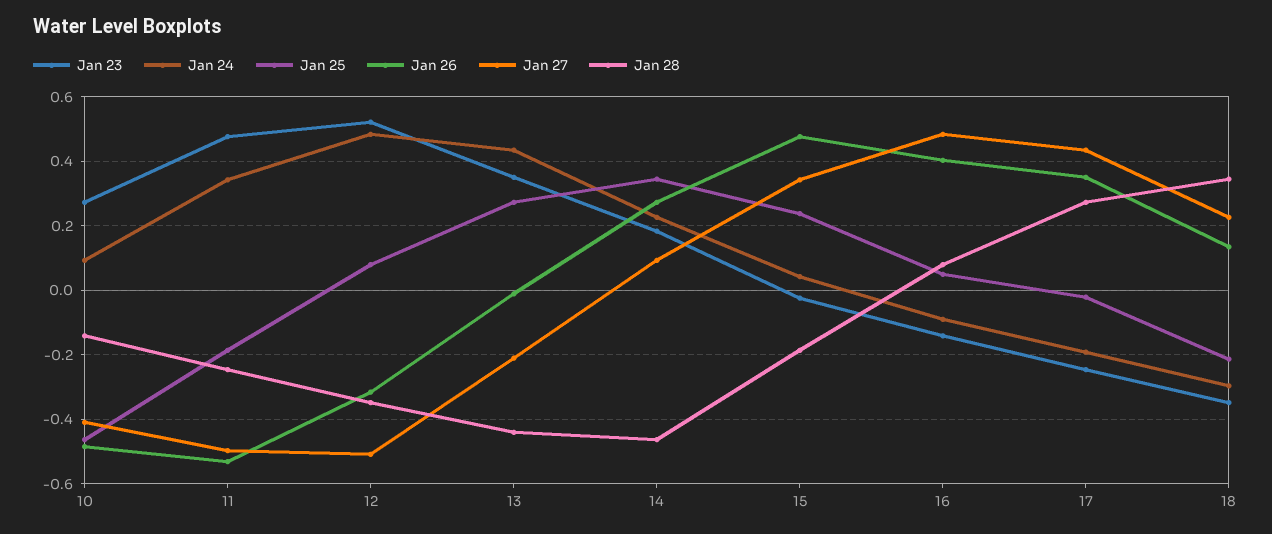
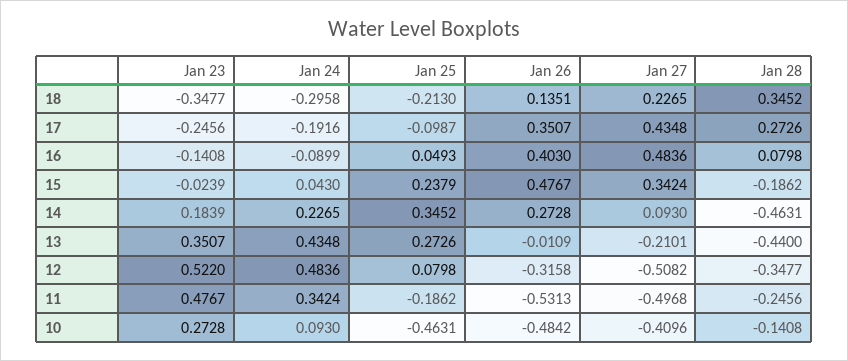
  {
    "Jan 23": {
      "10": 0.2728,
      "11": 0.4767,
      "12": 0.522,
      "13": 0.3507,
      "14": 0.1839,
      "15": -0.0239,
      "16": -0.1408,
      "17": -0.2456,
      "18": -0.3477
    },
    "Jan 24": {
      "10": 0.093,
      "11": 0.3424,
      "12": 0.4836,
      "13": 0.4348,
      "14": 0.2265,
      "15": 0.043,
      "16": -0.0899,
      "17": -0.1916,
      "18": -0.2958
    },
    "Jan 25": {
      "10": -0.4631,
      "11": -0.1862,
      "12": 0.0798,
      "13": 0.2726,
      "14": 0.3452,
      "15": 0.2379,
      "16": 0.0493,
-     "17": -0.02,
+     "17": -0.0987,
      "18": -0.213
    },
    "Jan 26": {
      "10": -0.4842,
      "11": -0.5313,
      "12": -0.3158,
      "13": -0.0109,
      "14": 0.2728,
      "15": 0.4767,
      "16": 0.403,
      "17": 0.3507,
      "18": 0.1351
    },
    "Jan 27": {
      "10": -0.4096,
      "11": -0.4968,
      "12": -0.5082,
      "13": -0.2101,
      "14": 0.093,
      "15": 0.3424,
      "16": 0.4836,
      "17": 0.4348,
      "18": 0.2265
    },
    "Jan 28": {
      "10": -0.1408,
      "11": -0.2456,
      "12": -0.3477,
      "13": -0.44,
      "14": -0.4631,
      "15": -0.1862,
      "16": 0.0798,
      "17": 0.2726,
      "18": 0.3452
    }
  }

